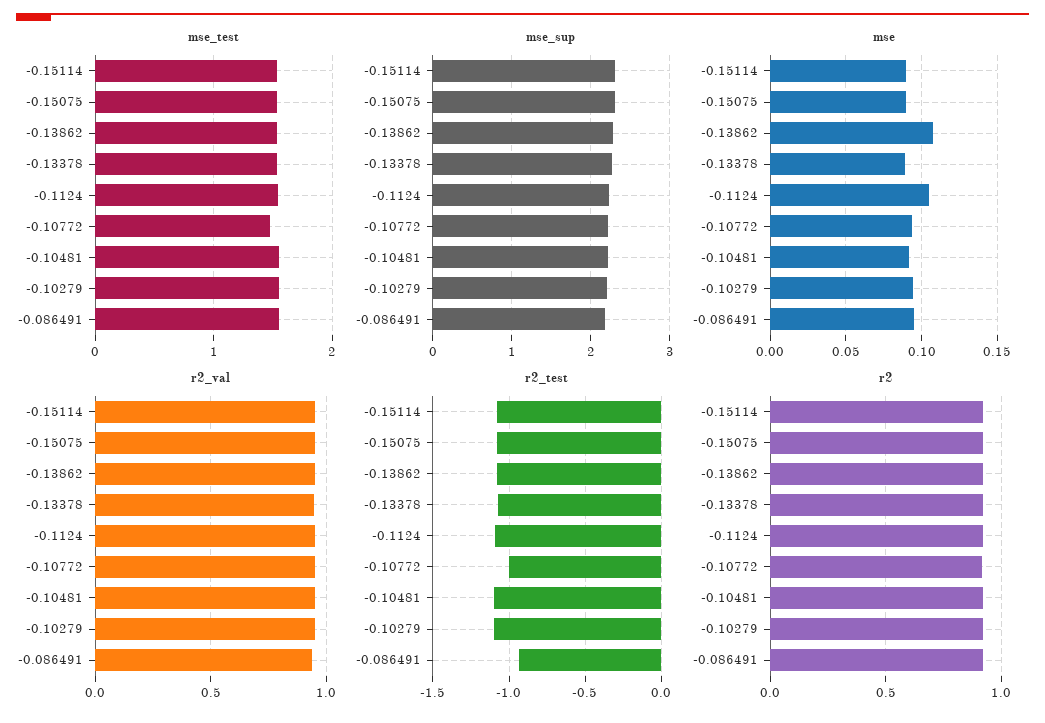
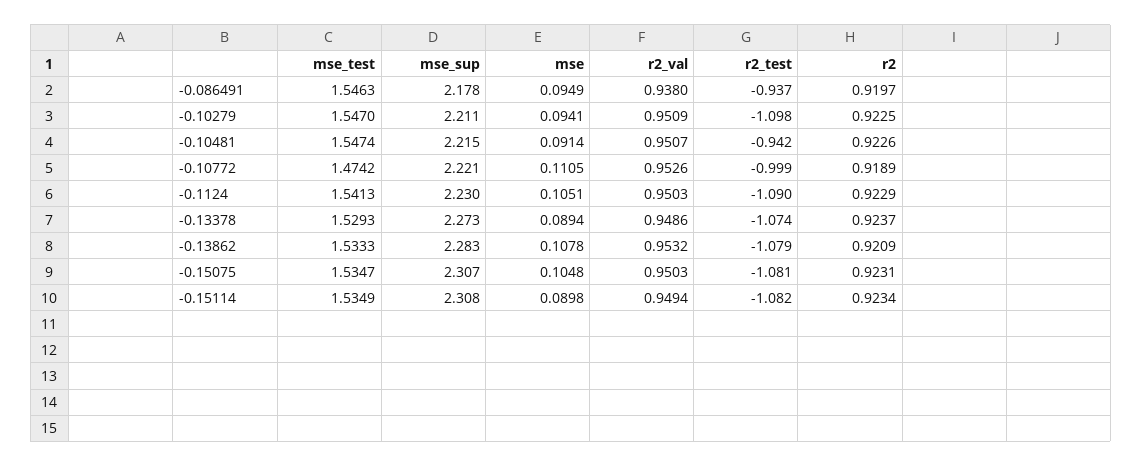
  {
    "mse_test": {
      "-0.15114": 1.5349,
      "-0.15075": 1.5347,
      "-0.13862": 1.5333,
      "-0.13378": 1.5293,
      "-0.1124": 1.5413,
      "-0.10772": 1.4742,
      "-0.10481": 1.5474,
      "-0.10279": 1.547,
      "-0.086491": 1.5463
    },
    "mse_sup": {
      "-0.15114": 2.308,
      "-0.15075": 2.307,
      "-0.13862": 2.283,
      "-0.13378": 2.273,
      "-0.1124": 2.23,
      "-0.10772": 2.221,
      "-0.10481": 2.215,
      "-0.10279": 2.211,
      "-0.086491": 2.178
    },
    "mse": {
      "-0.15114": 0.0898,
-     "-0.15075": 0.09,
+     "-0.15075": 0.1048,
      "-0.13862": 0.1078,
      "-0.13378": 0.0894,
      "-0.1124": 0.1051,
-     "-0.10772": 0.095,
+     "-0.10772": 0.1105,
      "-0.10481": 0.0914,
      "-0.10279": 0.0941,
      "-0.086491": 0.0949
    },
    "r2_val": {
      "-0.15114": 0.9494,
      "-0.15075": 0.9503,
      "-0.13862": 0.9532,
      "-0.13378": 0.9486,
      "-0.1124": 0.9503,
      "-0.10772": 0.9526,
      "-0.10481": 0.9507,
      "-0.10279": 0.9509,
      "-0.086491": 0.938
    },
    "r2_test": {
      "-0.15114": -1.082,
      "-0.15075": -1.081,
      "-0.13862": -1.079,
      "-0.13378": -1.074,
      "-0.1124": -1.09,
      "-0.10772": -0.999,
-     "-0.10481": -1.1,
+     "-0.10481": -0.942,
      "-0.10279": -1.098,
      "-0.086491": -0.937
    },
    "r2": {
      "-0.15114": 0.9234,
      "-0.15075": 0.9231,
      "-0.13862": 0.9209,
      "-0.13378": 0.9237,
      "-0.1124": 0.9229,
      "-0.10772": 0.9189,
      "-0.10481": 0.9226,
      "-0.10279": 0.9225,
      "-0.086491": 0.9197
    }
  }

